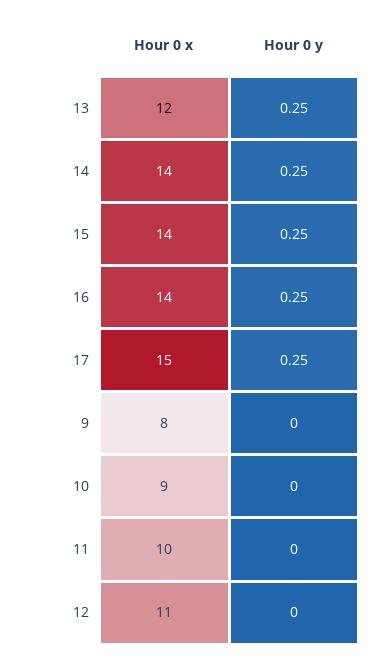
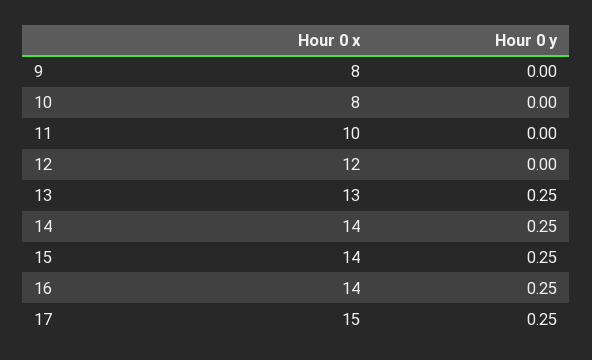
  {
    "Hour 0 x": {
-     "13": 12,
+     "13": 13,
      "14": 14,
      "15": 14,
      "16": 14,
      "17": 15,
      "9": 8,
-     "10": 9,
+     "10": 8,
      "11": 10,
-     "12": 11
+     "12": 12
    },
    "Hour 0 y": {
      "13": 0.25,
      "14": 0.25,
      "15": 0.25,
      "16": 0.25,
      "17": 0.25,
      "9": 0,
      "10": 0,
      "11": 0,
      "12": 0
    }
  }

